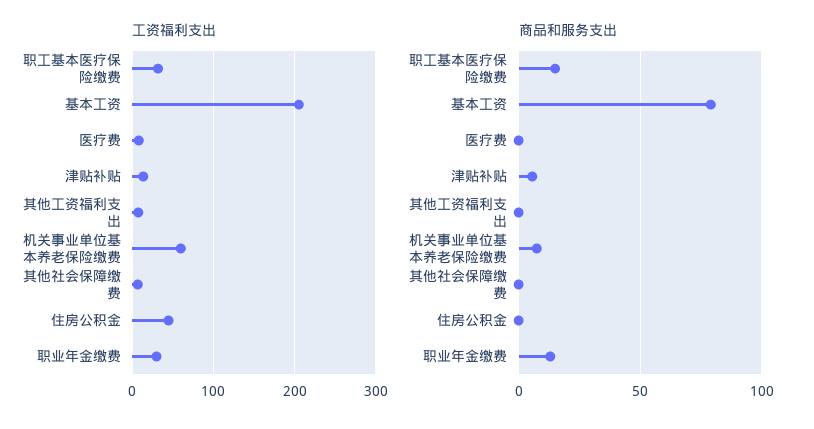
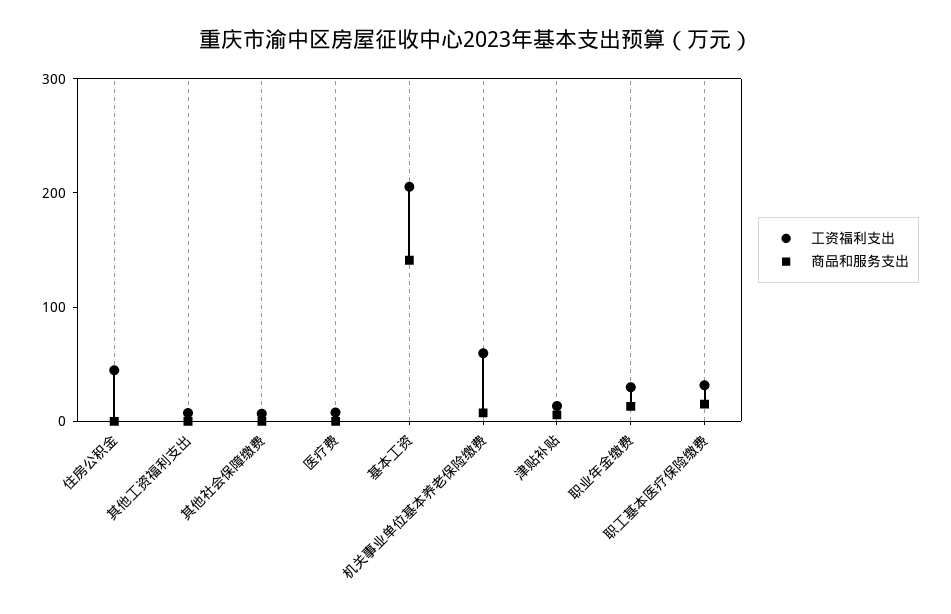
  {
    "工资福利支出": {
      "职工基本医疗保险缴费": 30,
      "基本工资": 210,
      "医疗费": 10,
      "津贴补贴": 10,
      "其他工资福利支出": 10,
      "机关事业单位基本养老保险缴费": 60,
      "其他社会保障缴费": 10,
      "住房公积金": 40,
      "职业年金缴费": 30
    },
    "商品和服务支出": {
      "职工基本医疗保险缴费": 15,
-     "基本工资": 80,
+     "基本工资": 140,
      "医疗费": 0,
      "津贴补贴": 5,
      "其他工资福利支出": 0,
      "机关事业单位基本养老保险缴费": 5,
      "其他社会保障缴费": 0,
      "住房公积金": 0,
      "职业年金缴费": 15
    }
  }

